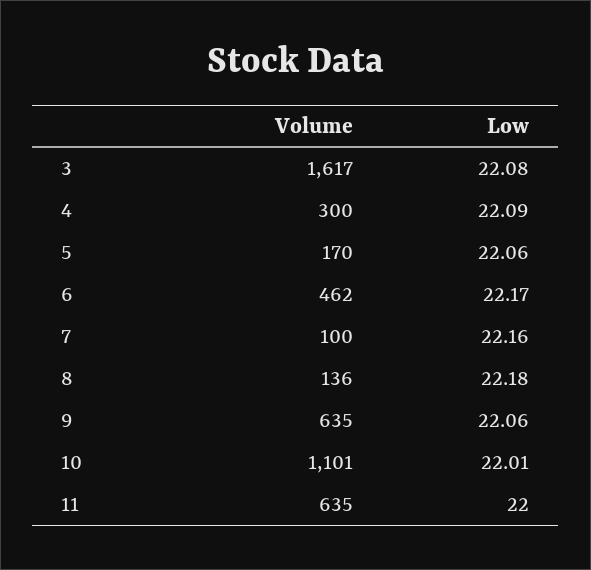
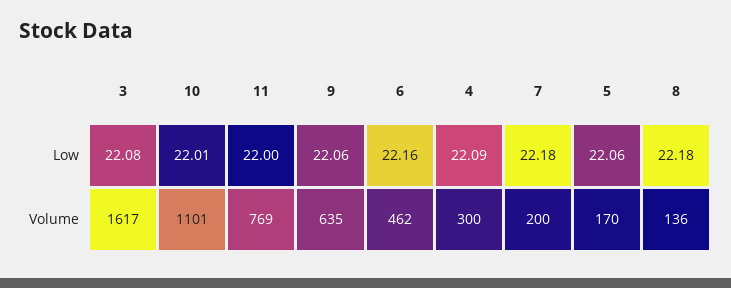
  {
    "Volume": {
      "3": 1617,
      "4": 300,
      "5": 170,
      "6": 462,
-     "7": 100,
+     "7": 200,
      "8": 136,
      "9": 635,
      "10": 1101,
-     "11": 635
+     "11": 769
    },
    "Low": {
      "3": 22.08,
      "4": 22.09,
      "5": 22.06,
-     "6": 22.17,
+     "6": 22.16,
-     "7": 22.16,
+     "7": 22.18,
      "8": 22.18,
      "9": 22.06,
      "10": 22.01,
      "11": 22
    }
  }

